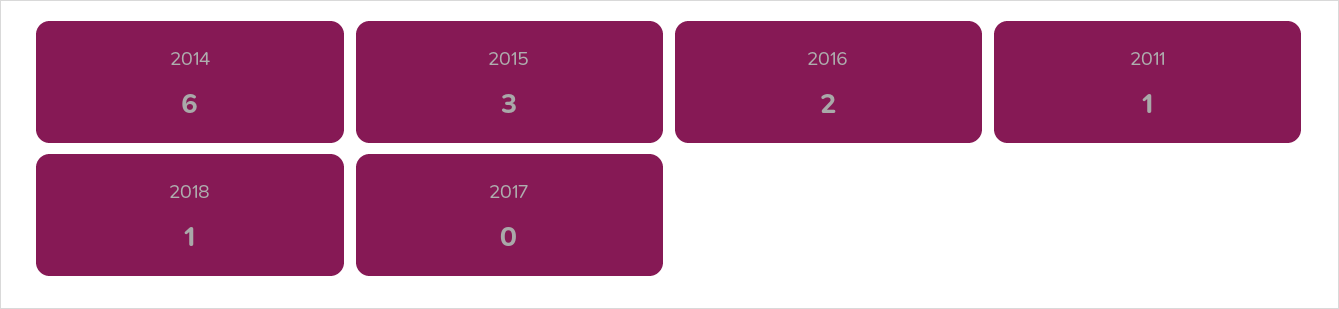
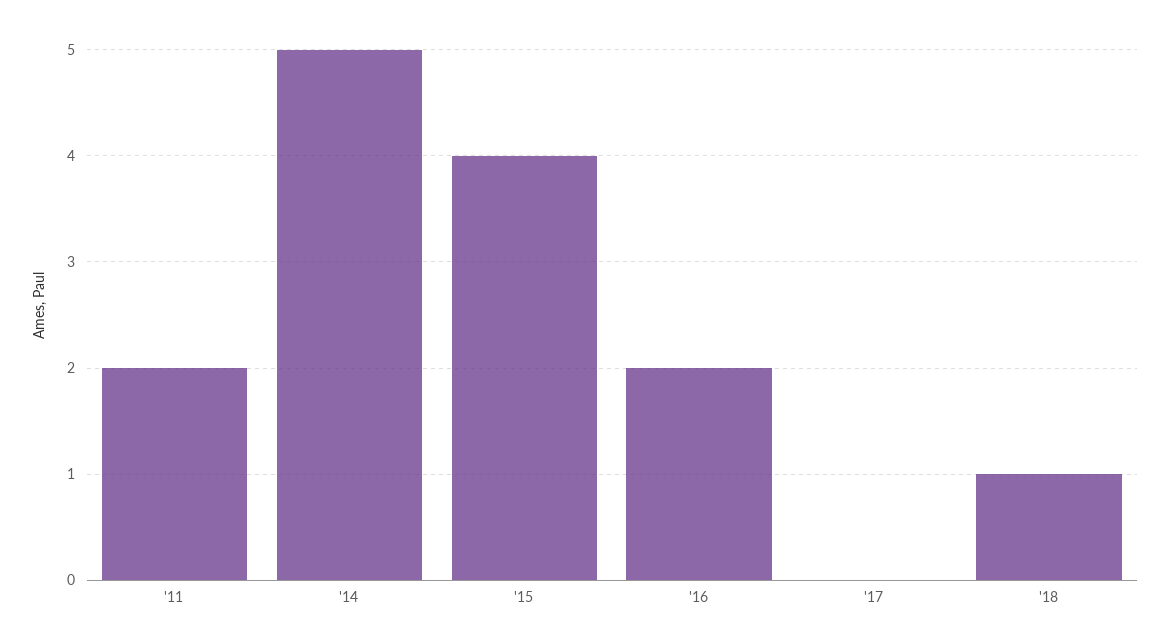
  {
-   "2014": 6,
+   "2014": 5,
-   "2015": 3,
+   "2015": 4,
    "2016": 2,
-   "2011": 1,
+   "2011": 2,
    "2018": 1,
    "2017": 0
  }

